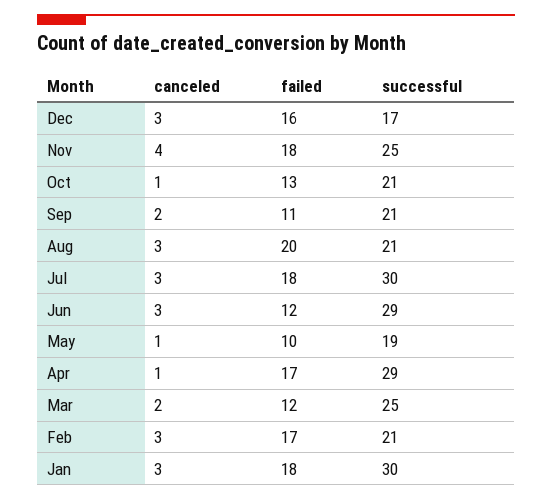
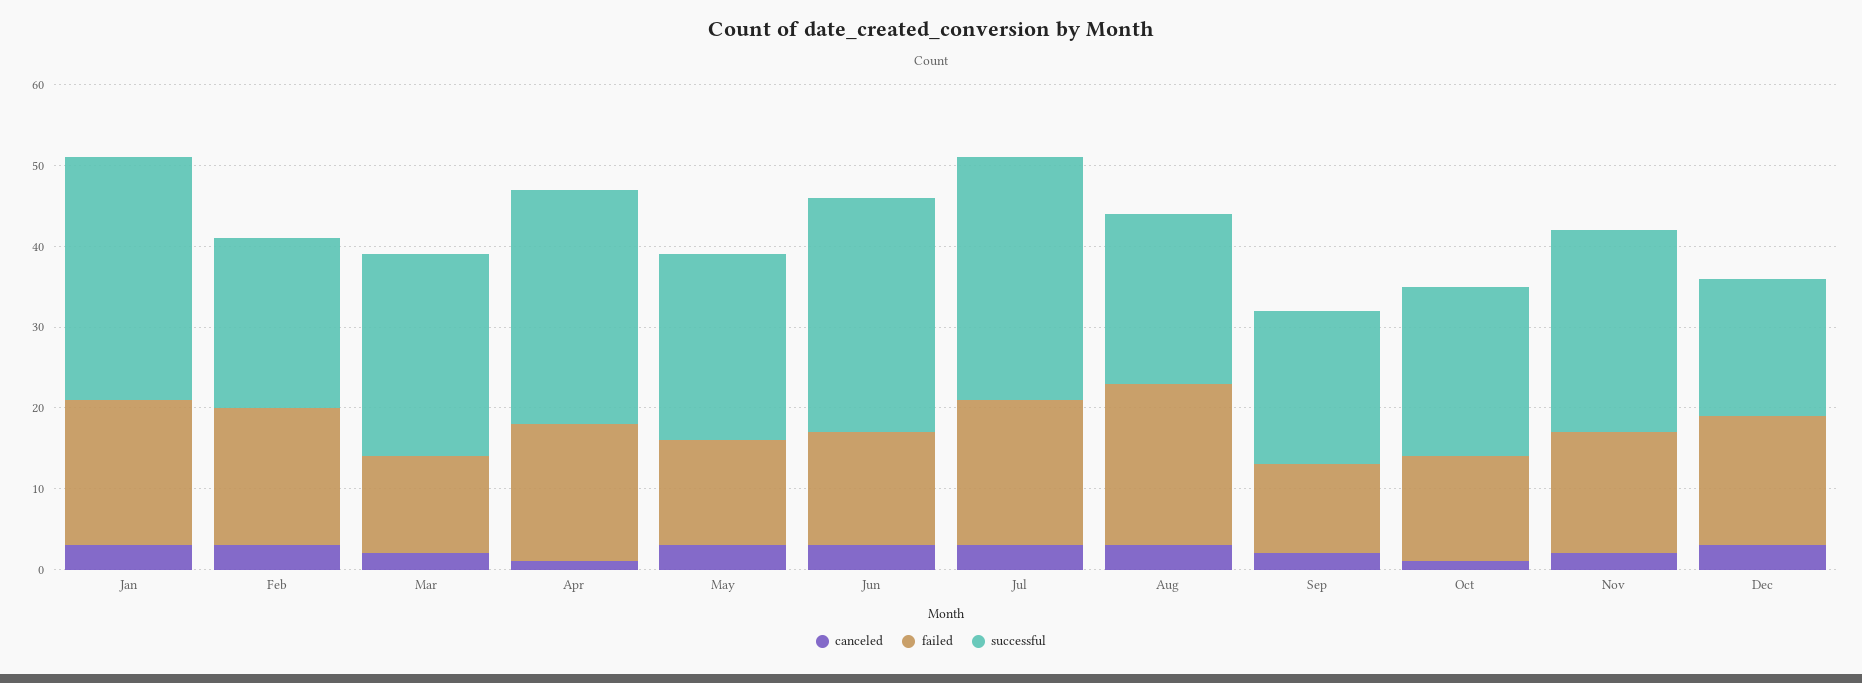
  {
    "canceled": {
      "Dec": 3,
-     "Nov": 4,
+     "Nov": 2,
      "Oct": 1,
      "Sep": 2,
      "Aug": 3,
      "Jul": 3,
      "Jun": 3,
-     "May": 1,
+     "May": 3,
      "Apr": 1,
      "Mar": 2,
      "Feb": 3,
      "Jan": 3
    },
    "failed": {
      "Dec": 16,
-     "Nov": 18,
+     "Nov": 15,
      "Oct": 13,
      "Sep": 11,
      "Aug": 20,
      "Jul": 18,
-     "Jun": 12,
+     "Jun": 14,
-     "May": 10,
+     "May": 13,
      "Apr": 17,
      "Mar": 12,
      "Feb": 17,
      "Jan": 18
    },
    "successful": {
      "Dec": 17,
      "Nov": 25,
      "Oct": 21,
-     "Sep": 21,
+     "Sep": 19,
      "Aug": 21,
      "Jul": 30,
      "Jun": 29,
-     "May": 19,
+     "May": 23,
      "Apr": 29,
      "Mar": 25,
      "Feb": 21,
      "Jan": 30
    }
  }

